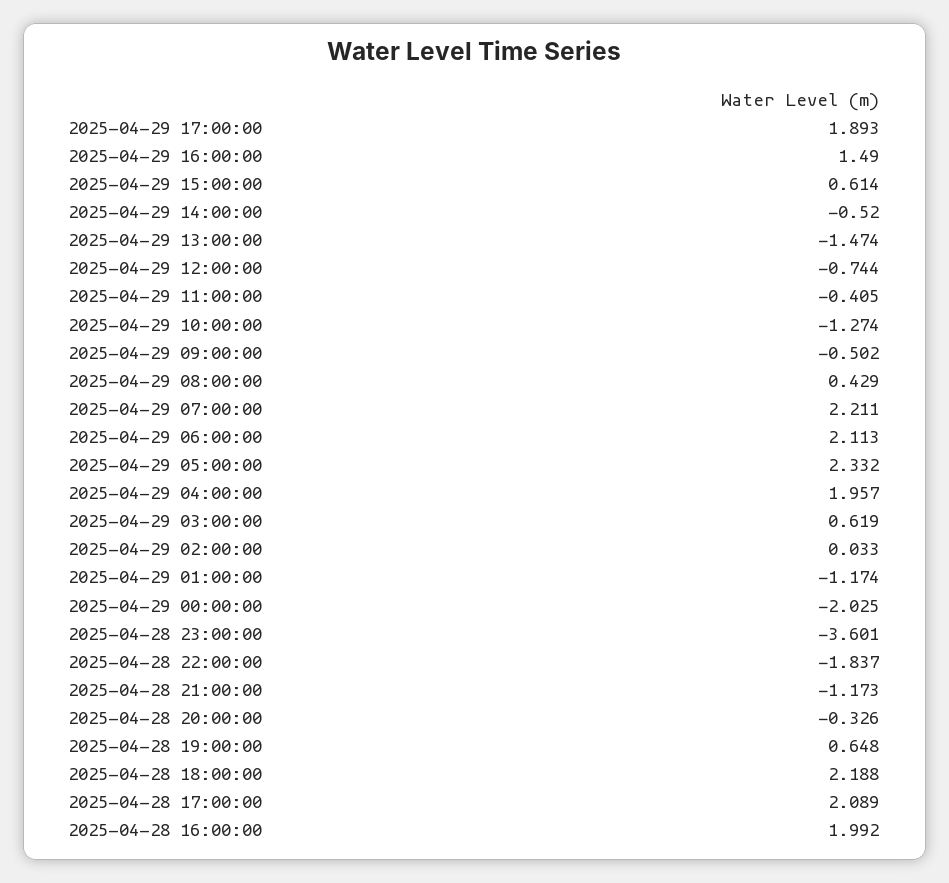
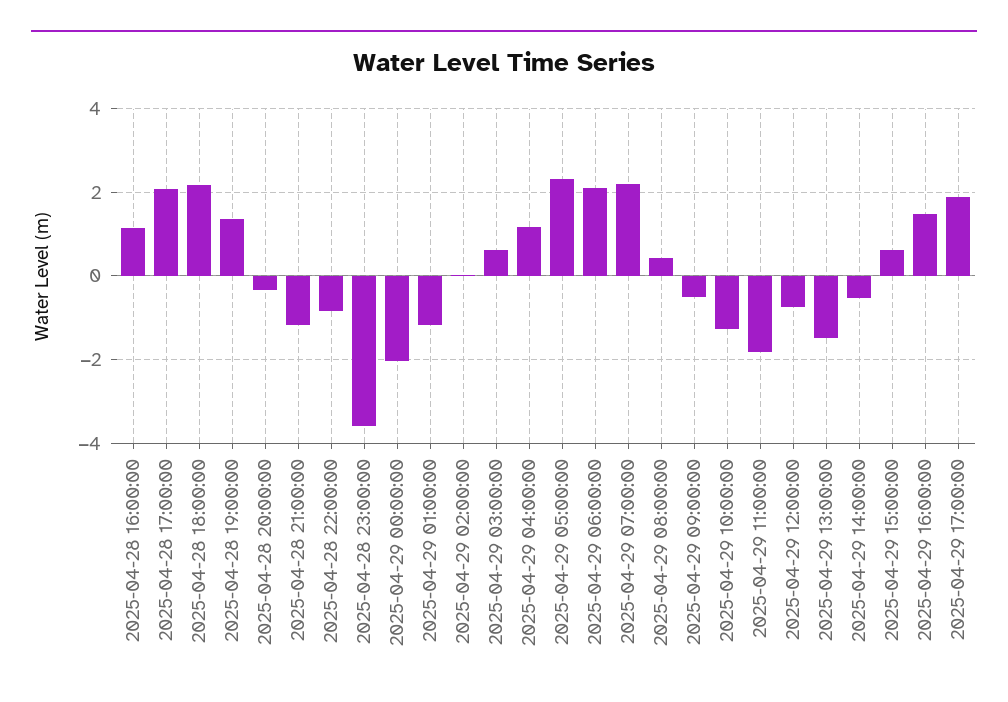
  {
    "2025-04-29 17:00:00": 1.893,
    "2025-04-29 16:00:00": 1.49,
    "2025-04-29 15:00:00": 0.614,
    "2025-04-29 14:00:00": -0.52,
    "2025-04-29 13:00:00": -1.474,
    "2025-04-29 12:00:00": -0.744,
-   "2025-04-29 11:00:00": -0.405,
+   "2025-04-29 11:00:00": -1.8,
    "2025-04-29 10:00:00": -1.274,
    "2025-04-29 09:00:00": -0.502,
    "2025-04-29 08:00:00": 0.429,
    "2025-04-29 07:00:00": 2.211,
    "2025-04-29 06:00:00": 2.113,
    "2025-04-29 05:00:00": 2.332,
-   "2025-04-29 04:00:00": 1.957,
+   "2025-04-29 04:00:00": 1.2,
    "2025-04-29 03:00:00": 0.619,
    "2025-04-29 02:00:00": 0.033,
    "2025-04-29 01:00:00": -1.174,
    "2025-04-29 00:00:00": -2.025,
    "2025-04-28 23:00:00": -3.601,
-   "2025-04-28 22:00:00": -1.837,
+   "2025-04-28 22:00:00": -0.8,
    "2025-04-28 21:00:00": -1.173,
    "2025-04-28 20:00:00": -0.326,
-   "2025-04-28 19:00:00": 0.648,
+   "2025-04-28 19:00:00": 1.4,
    "2025-04-28 18:00:00": 2.188,
    "2025-04-28 17:00:00": 2.089,
-   "2025-04-28 16:00:00": 1.992
+   "2025-04-28 16:00:00": 1.2
  }

